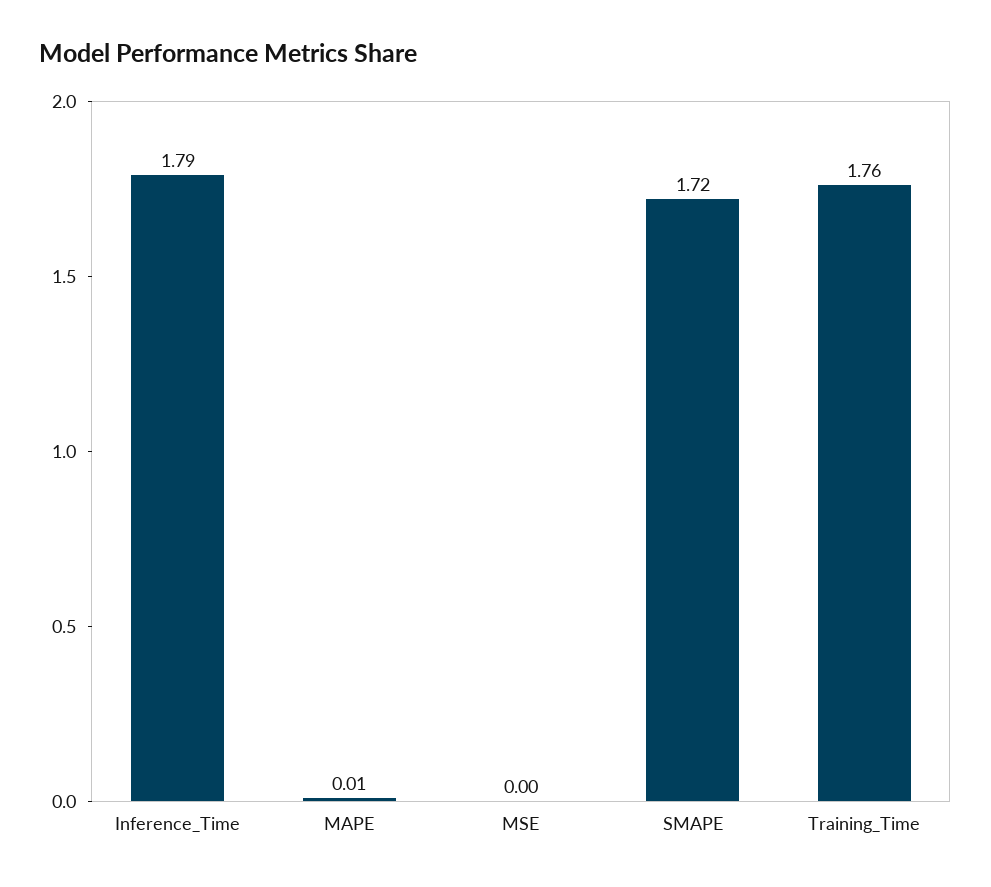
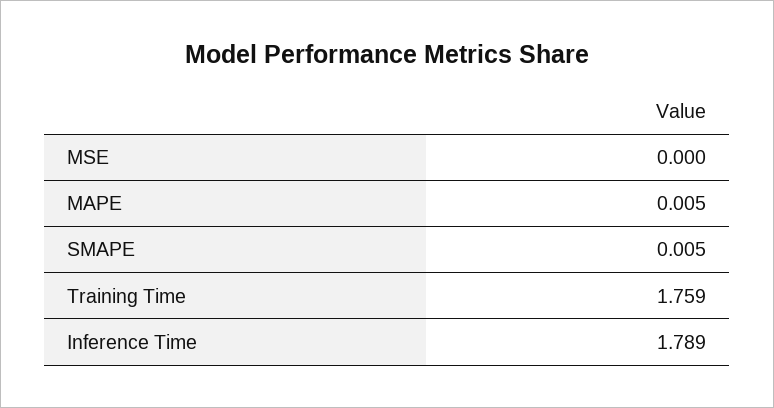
  {
    "Inference_Time": 1.789,
    "MAPE": 0.005,
    "MSE": 0,
-   "SMAPE": 1.72,
+   "SMAPE": 0.005,
    "Training_Time": 1.759
  }

